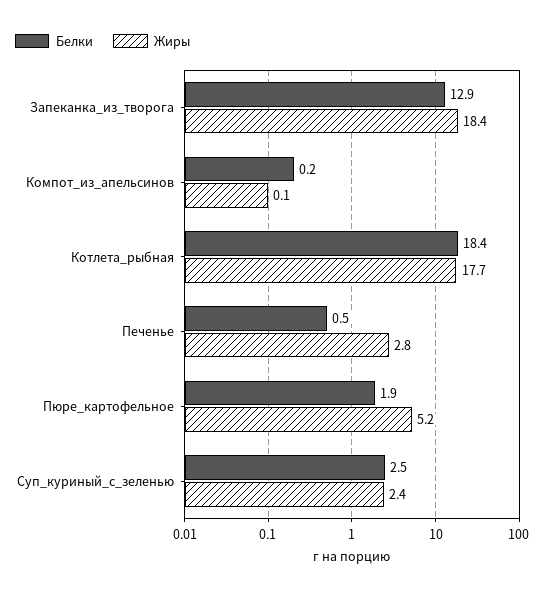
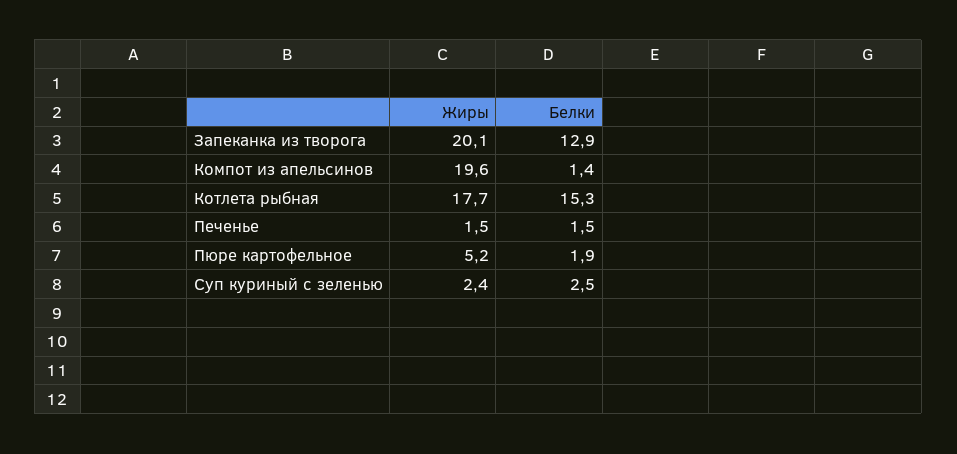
  {
    "Белки": {
      "Запеканка_из_творога": 12.9,
-     "Компот_из_апельсинов": 0.2,
+     "Компот_из_апельсинов": 1.4,
-     "Котлета_рыбная": 18.4,
+     "Котлета_рыбная": 15.3,
-     "Печенье": 0.5,
+     "Печенье": 1.5,
      "Пюре_картофельное": 1.9,
      "Суп_куриный_с_зеленью": 2.5
    },
    "Жиры": {
-     "Запеканка_из_творога": 18.4,
+     "Запеканка_из_творога": 20.1,
-     "Компот_из_апельсинов": 0.1,
+     "Компот_из_апельсинов": 19.6,
      "Котлета_рыбная": 17.7,
-     "Печенье": 2.8,
+     "Печенье": 1.5,
      "Пюре_картофельное": 5.2,
      "Суп_куриный_с_зеленью": 2.4
    }
  }

